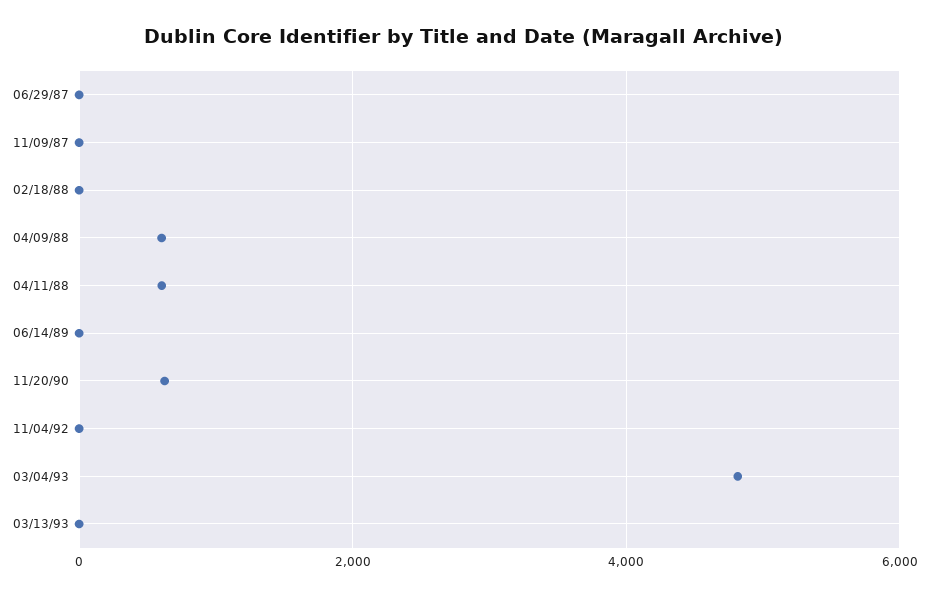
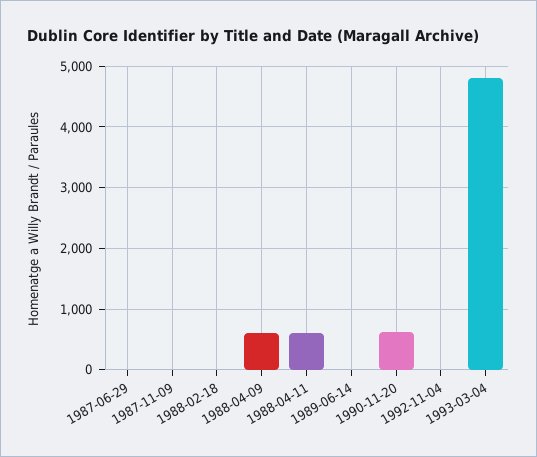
  {
    "06/29/87": 0,
    "11/09/87": 0,
    "02/18/88": 0,
    "04/09/88": 600,
    "04/11/88": 600,
    "06/14/89": 0,
    "11/20/90": 600,
    "11/04/92": 0,
-   "03/04/93": 4800,
+   "03/04/93": 4800
-   "03/13/93": 0
  }

